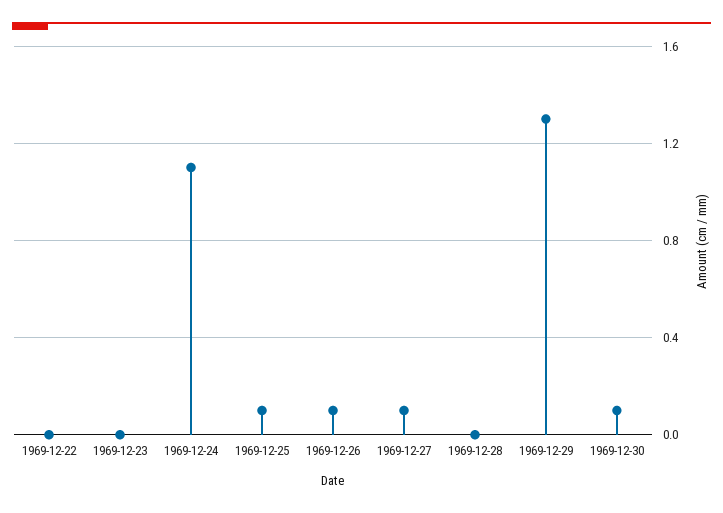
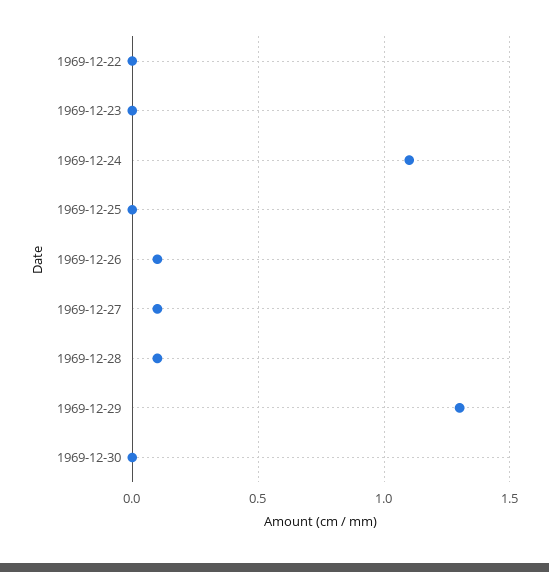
  {
    "1969-12-22": 0,
    "1969-12-23": 0,
    "1969-12-24": 1.1,
-   "1969-12-25": 0.1,
+   "1969-12-25": 0,
    "1969-12-26": 0.1,
    "1969-12-27": 0.1,
-   "1969-12-28": 0,
+   "1969-12-28": 0.1,
    "1969-12-29": 1.3,
-   "1969-12-30": 0.1
+   "1969-12-30": 0
  }

